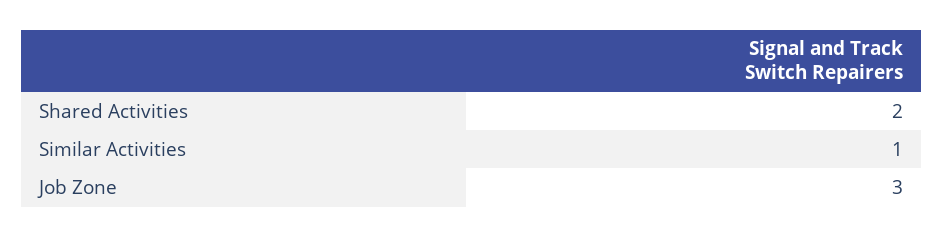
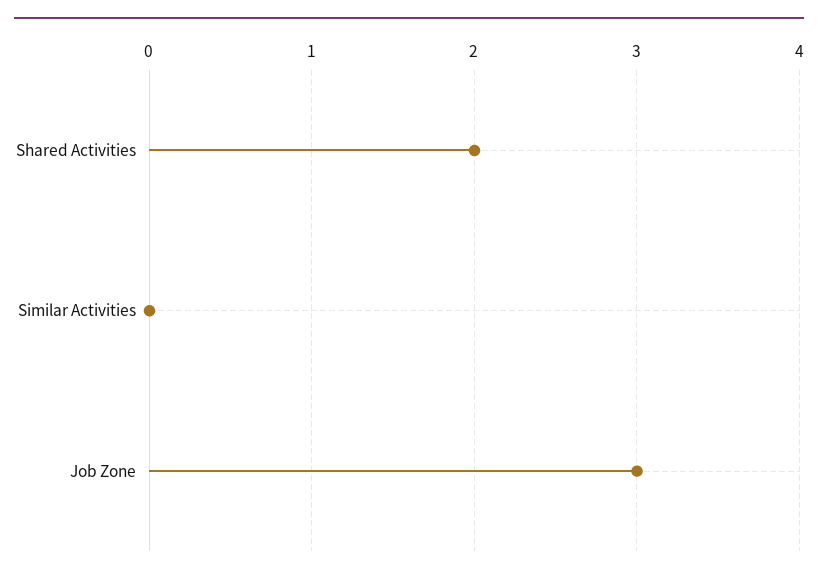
  {
    "Shared Activities": 2,
-   "Similar Activities": 1,
+   "Similar Activities": 0,
    "Job Zone": 3
  }

